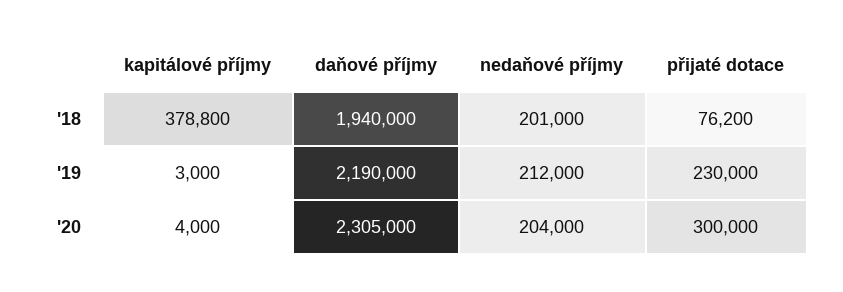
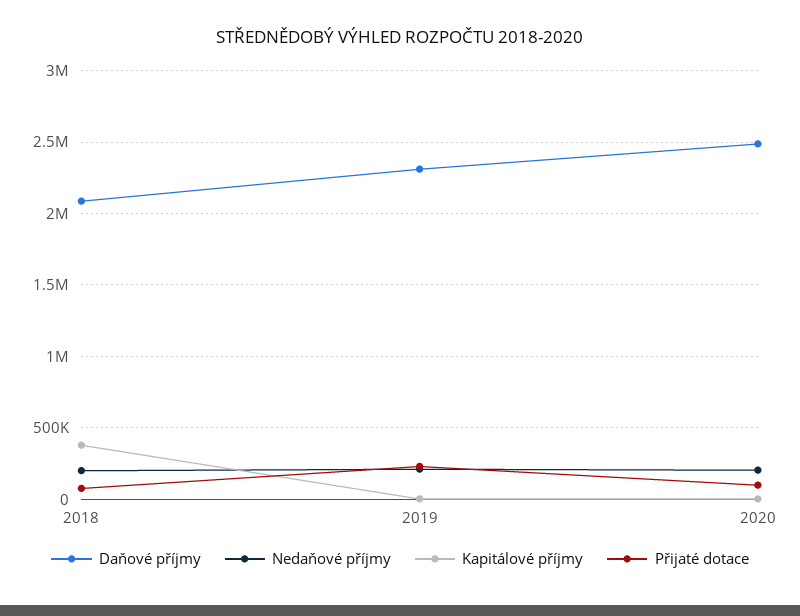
  {
    "kapitálové příjmy": {
      "'18": 378800,
      "'19": 3000,
      "'20": 4000
    },
    "daňové příjmy": {
-     "'18": 1940000,
+     "'18": 2100000,
-     "'19": 2190000,
+     "'19": 2300000,
-     "'20": 2305000
+     "'20": 2500000
    },
    "nedaňové příjmy": {
      "'18": 201000,
      "'19": 212000,
      "'20": 204000
    },
    "přijaté dotace": {
      "'18": 76200,
      "'19": 230000,
-     "'20": 300000
+     "'20": 100000
    }
  }

